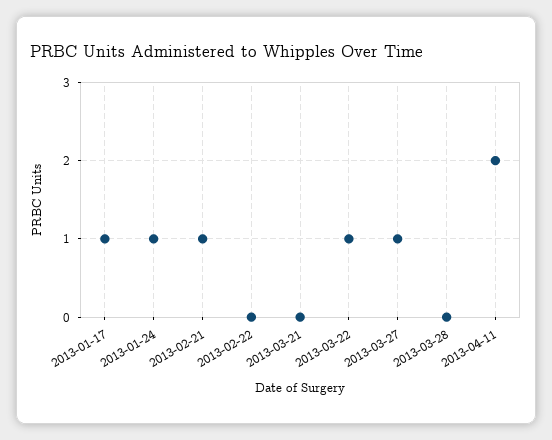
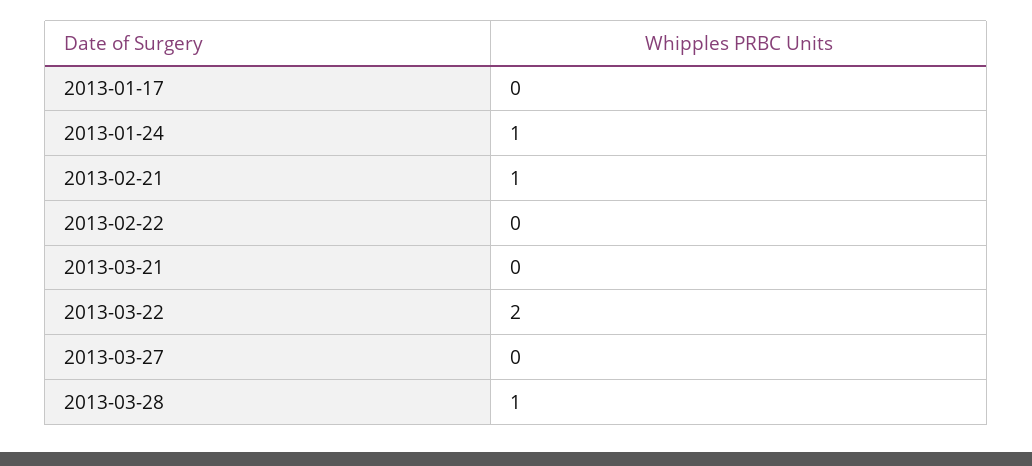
  {
-   "2013-01-17": 1,
+   "2013-01-17": 0,
    "2013-01-24": 1,
    "2013-02-21": 1,
    "2013-02-22": 0,
    "2013-03-21": 0,
-   "2013-03-22": 1,
+   "2013-03-22": 2,
-   "2013-03-27": 1,
+   "2013-03-27": 0,
-   "2013-03-28": 0,
+   "2013-03-28": 1
-   "2013-04-11": 2
  }

